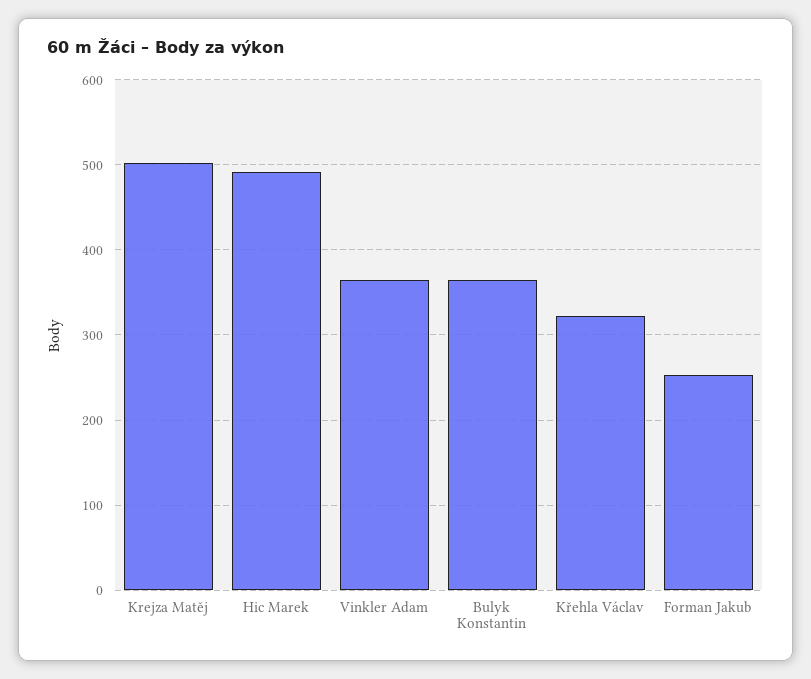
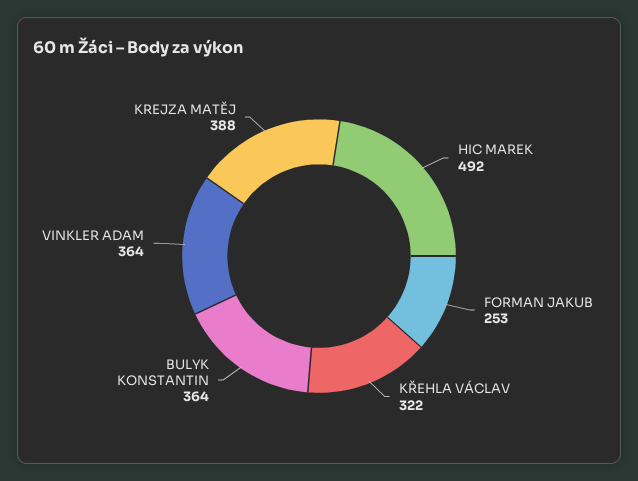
  {
-   "Krejza Matěj": 500,
+   "Krejza Matěj": 388,
    "Hic Marek": 492,
    "Vinkler Adam": 364,
    "Bulyk Konstantin": 364,
    "Křehla Václav": 322,
    "Forman Jakub": 253
  }

